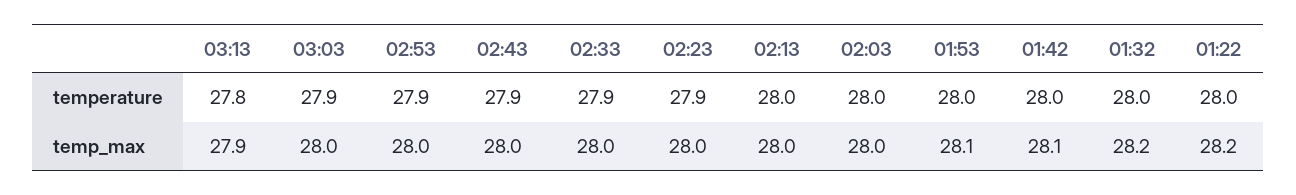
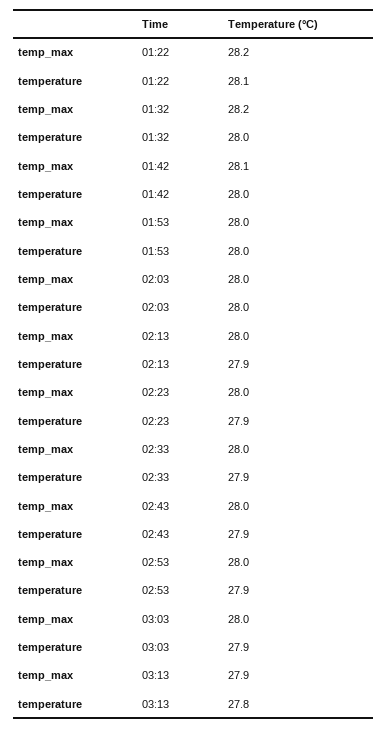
  {
    "03:13": {
      "temperature": 27.8,
      "temp_max": 27.9
    },
    "03:03": {
      "temperature": 27.9,
      "temp_max": 28
    },
    "02:53": {
      "temperature": 27.9,
      "temp_max": 28
    },
    "02:43": {
      "temperature": 27.9,
      "temp_max": 28
    },
    "02:33": {
      "temperature": 27.9,
      "temp_max": 28
    },
    "02:23": {
      "temperature": 27.9,
      "temp_max": 28
    },
    "02:13": {
-     "temperature": 28,
+     "temperature": 27.9,
      "temp_max": 28
    },
    "02:03": {
      "temperature": 28,
      "temp_max": 28
    },
    "01:53": {
      "temperature": 28,
-     "temp_max": 28.1
+     "temp_max": 28
    },
    "01:42": {
      "temperature": 28,
      "temp_max": 28.1
    },
    "01:32": {
      "temperature": 28,
      "temp_max": 28.2
    },
    "01:22": {
-     "temperature": 28,
+     "temperature": 28.1,
      "temp_max": 28.2
    }
  }

